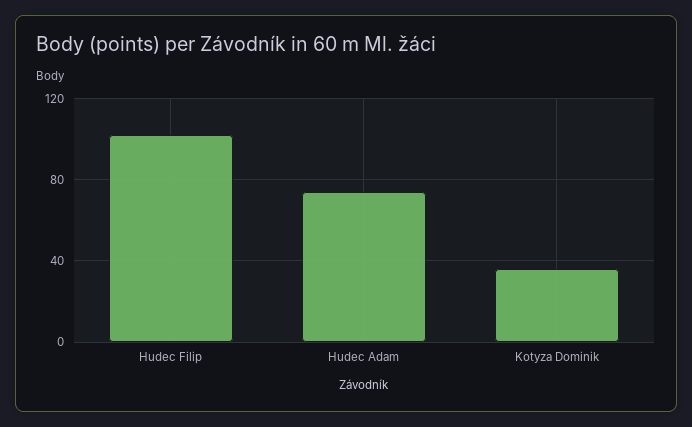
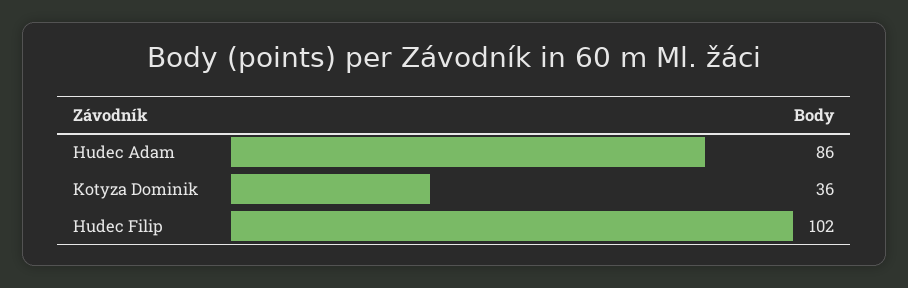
  {
    "Hudec Filip": 102,
-   "Hudec Adam": 75,
+   "Hudec Adam": 86,
    "Kotyza Dominik": 36
  }

